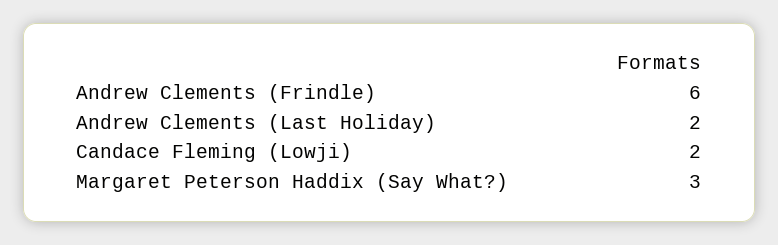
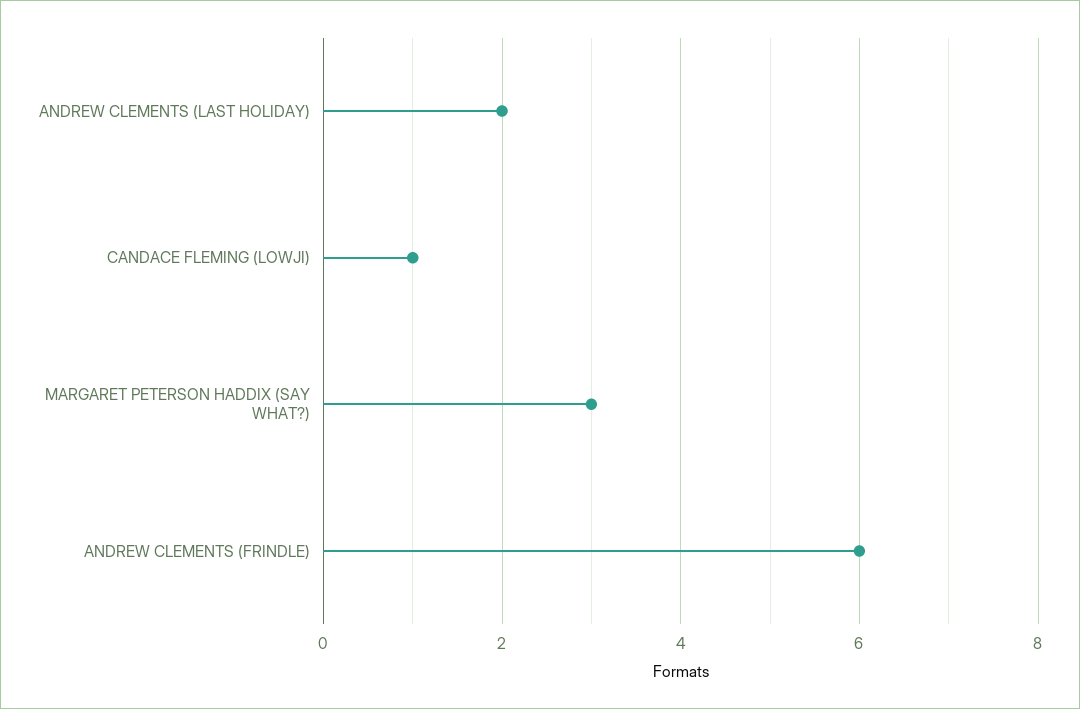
  {
    "Andrew Clements (Frindle)": 6,
    "Andrew Clements (Last Holiday)": 2,
-   "Candace Fleming (Lowji)": 2,
+   "Candace Fleming (Lowji)": 1,
    "Margaret Peterson Haddix (Say What?)": 3
  }

